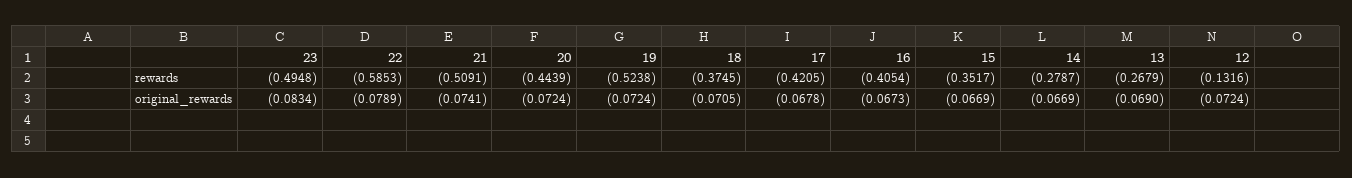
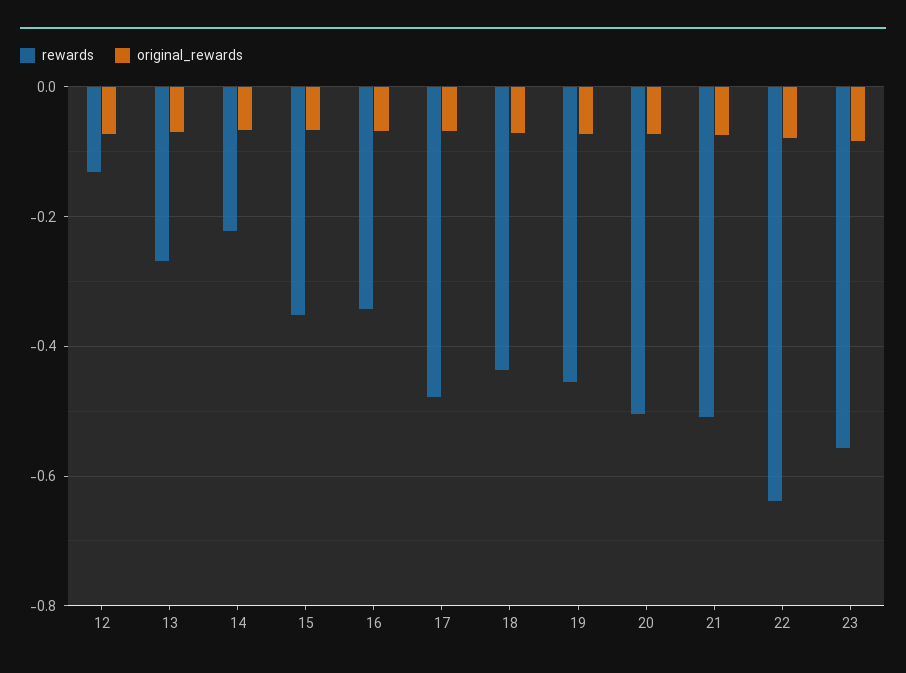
  {
    "rewards": {
-     "23": -0.4948,
+     "23": -0.56,
-     "22": -0.5853,
+     "22": -0.64,
      "21": -0.5091,
-     "20": -0.4439,
+     "20": -0.5,
-     "19": -0.5238,
+     "19": -0.46,
-     "18": -0.3745,
+     "18": -0.44,
-     "17": -0.4205,
+     "17": -0.48,
-     "16": -0.4054,
+     "16": -0.34,
      "15": -0.3517,
-     "14": -0.2787,
+     "14": -0.22,
      "13": -0.2679,
      "12": -0.1316
    },
    "original_rewards": {
      "23": -0.0834,
      "22": -0.0789,
      "21": -0.0741,
      "20": -0.0724,
      "19": -0.0724,
      "18": -0.0705,
      "17": -0.0678,
      "16": -0.0673,
      "15": -0.0669,
      "14": -0.0669,
      "13": -0.069,
      "12": -0.0724
    }
  }

